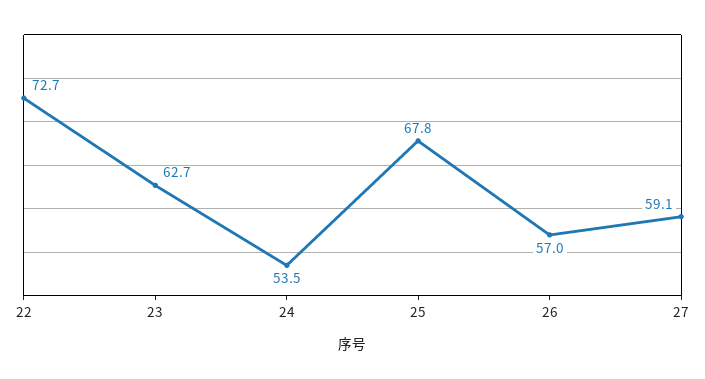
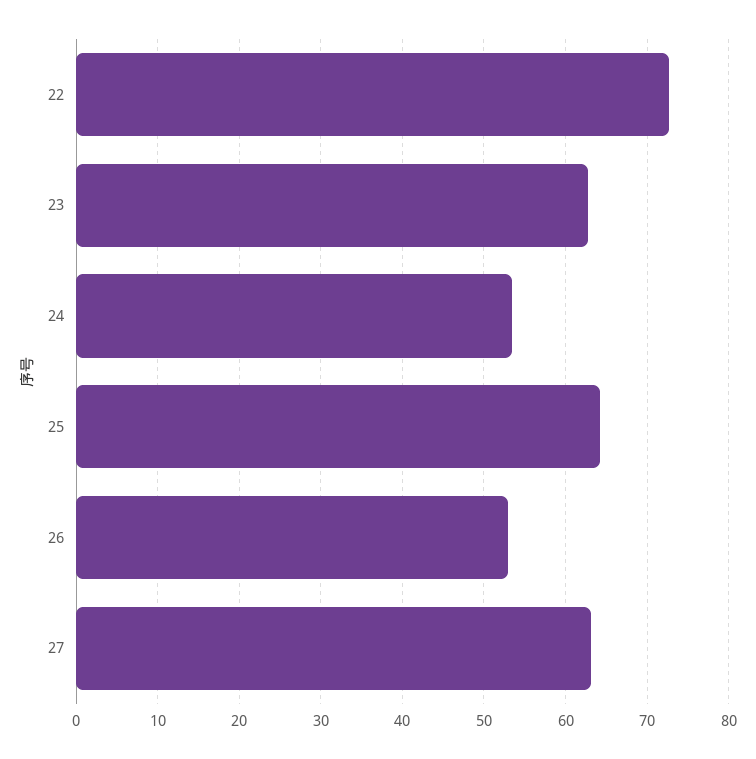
  {
    "22": 72.7,
    "23": 62.7,
    "24": 53.5,
-   "25": 67.8,
+   "25": 64,
-   "26": 57,
+   "26": 53,
-   "27": 59.1
+   "27": 63
  }

